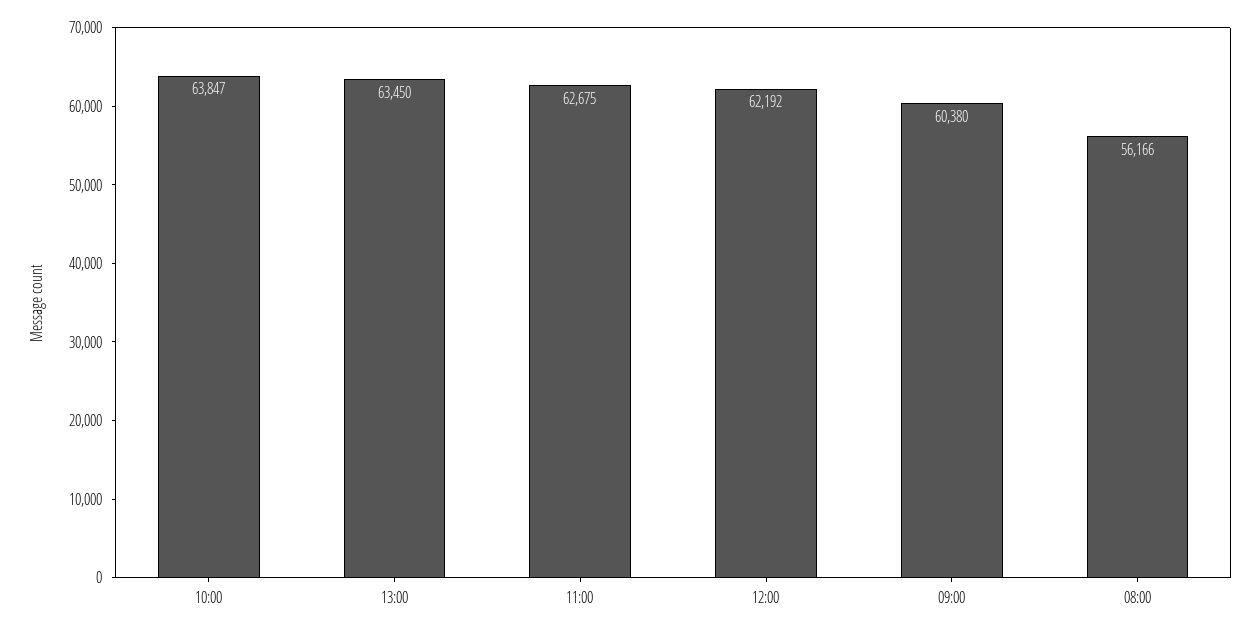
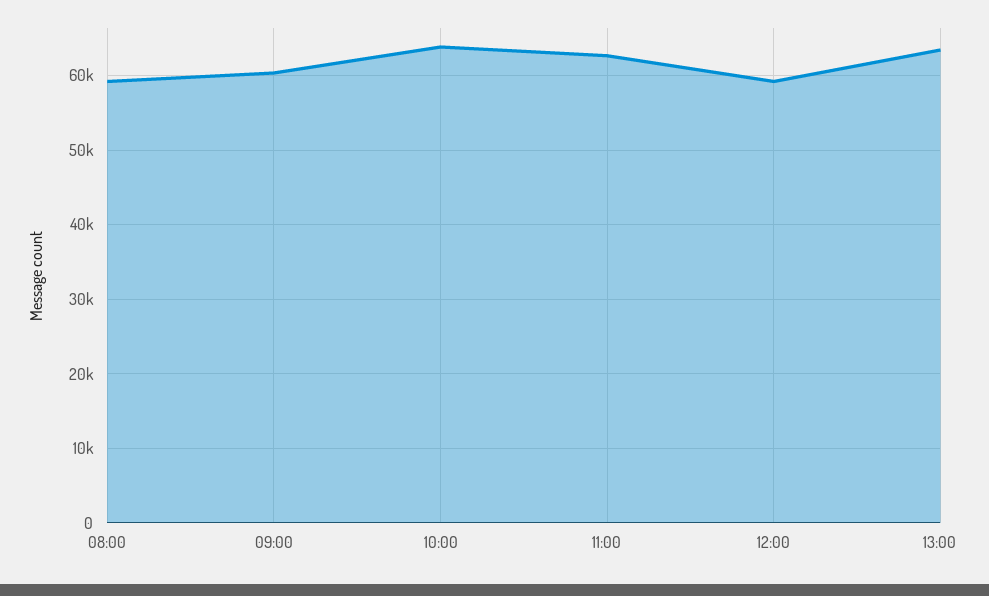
  {
    "10:00": 63847,
    "13:00": 63450,
    "11:00": 62675,
-   "12:00": 62192,
+   "12:00": 59000,
    "09:00": 60380,
-   "08:00": 56166
+   "08:00": 59000
  }

